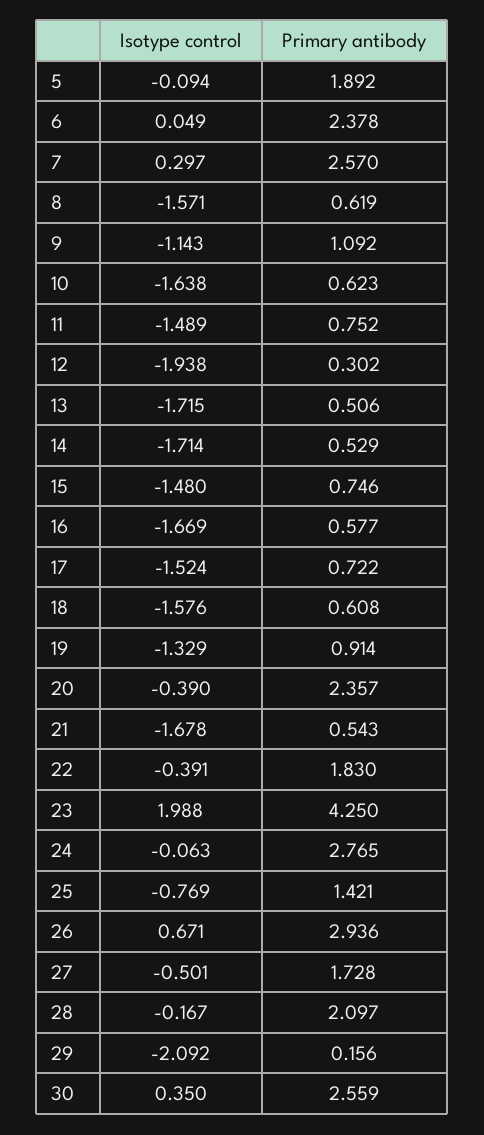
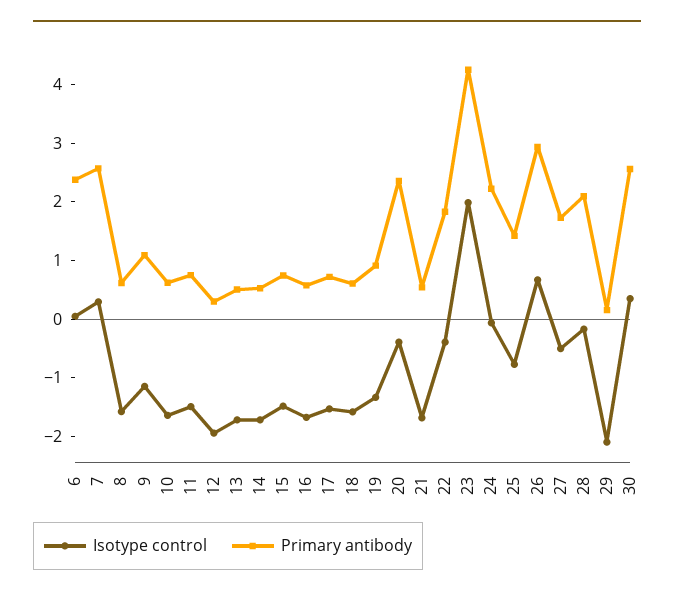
  {
    "Isotype control": {
-     "5": -0.094,
      "6": 0.049,
      "7": 0.297,
      "8": -1.571,
      "9": -1.143,
      "10": -1.638,
      "11": -1.489,
      "12": -1.938,
      "13": -1.715,
      "14": -1.714,
      "15": -1.48,
      "16": -1.669,
      "17": -1.524,
      "18": -1.576,
      "19": -1.329,
      "20": -0.39,
      "21": -1.678,
      "22": -0.391,
      "23": 1.988,
      "24": -0.063,
      "25": -0.769,
      "26": 0.671,
      "27": -0.501,
      "28": -0.167,
      "29": -2.092,
      "30": 0.35
    },
    "Primary antibody": {
-     "5": 1.892,
      "6": 2.378,
      "7": 2.57,
      "8": 0.619,
      "9": 1.092,
      "10": 0.623,
      "11": 0.752,
      "12": 0.302,
      "13": 0.506,
      "14": 0.529,
      "15": 0.746,
      "16": 0.577,
      "17": 0.722,
      "18": 0.608,
      "19": 0.914,
      "20": 2.357,
      "21": 0.543,
      "22": 1.83,
      "23": 4.25,
-     "24": 2.765,
+     "24": 2.2,
      "25": 1.421,
      "26": 2.936,
      "27": 1.728,
      "28": 2.097,
      "29": 0.156,
      "30": 2.559
    }
  }

